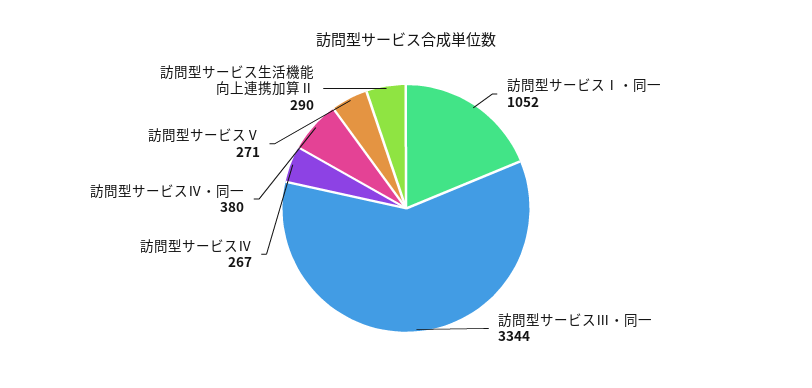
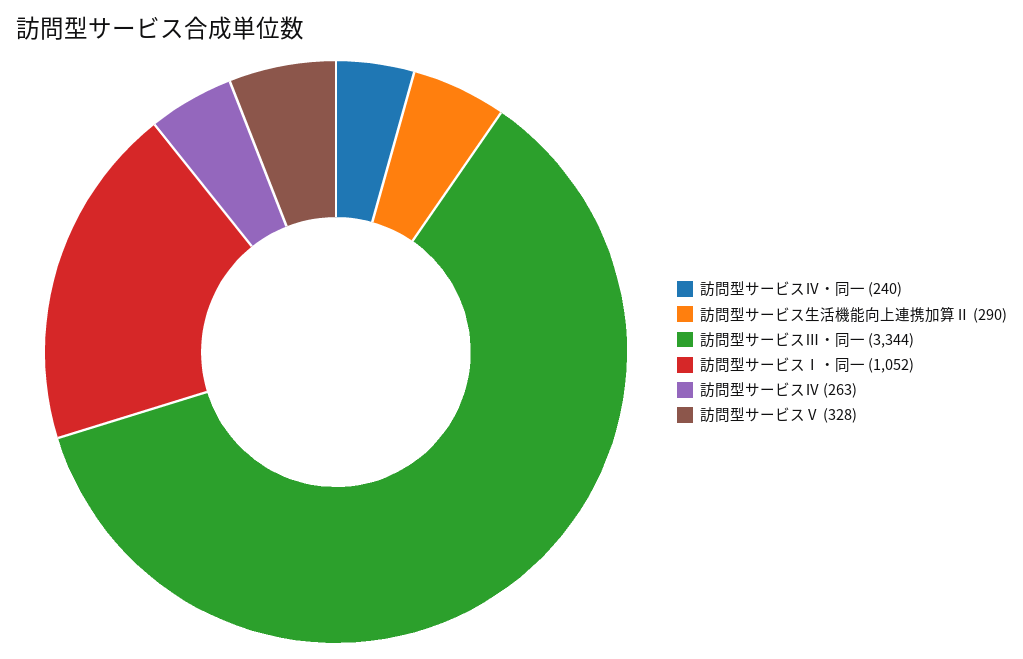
  {
    "訪問型サービスⅠ・同一": 1052,
    "訪問型サービスⅢ・同一": 3344,
-   "訪問型サービスⅣ": 267,
+   "訪問型サービスⅣ": 263,
-   "訪問型サービスⅣ・同一": 380,
+   "訪問型サービスⅣ・同一": 240,
-   "訪問型サービスⅤ": 271,
+   "訪問型サービスⅤ": 328,
    "訪問型サービス生活機能向上連携加算Ⅱ": 290
  }

